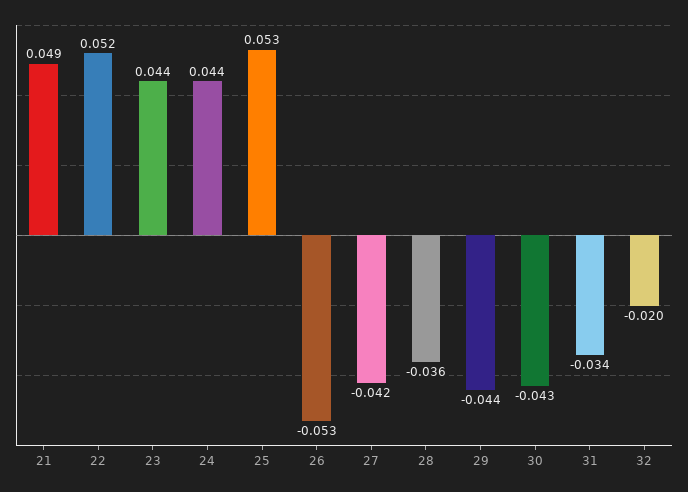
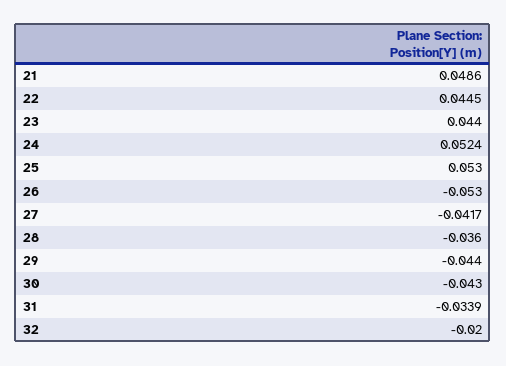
  {
    "21": 0.0486,
-   "22": 0.052,
+   "22": 0.0445,
    "23": 0.044,
-   "24": 0.044,
+   "24": 0.0524,
    "25": 0.053,
    "26": -0.053,
    "27": -0.0417,
    "28": -0.036,
    "29": -0.044,
    "30": -0.043,
    "31": -0.0339,
    "32": -0.02
  }

